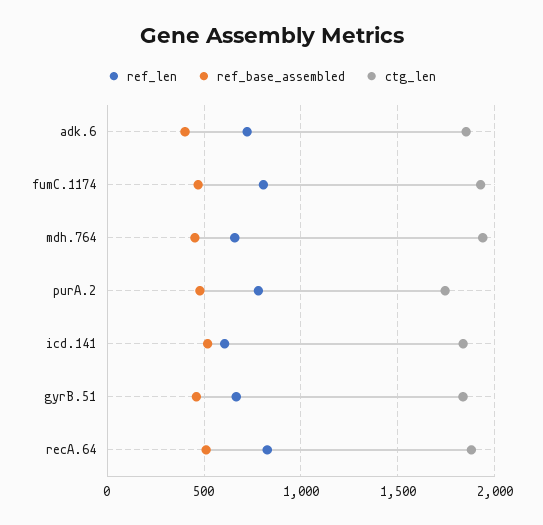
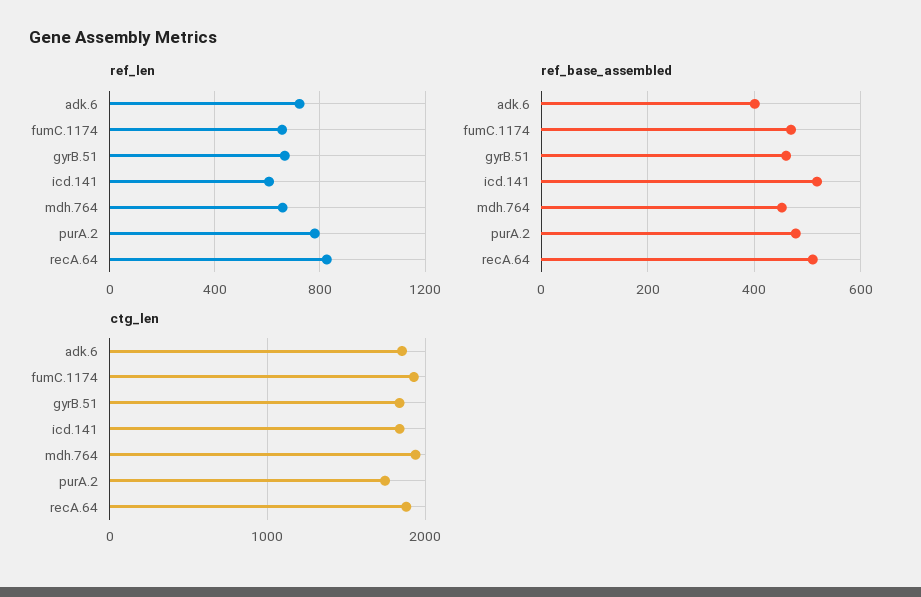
  {
    "ref_len": {
      "adk.6": 700,
-     "fumC.1174": 800,
+     "fumC.1174": 650,
      "mdh.764": 650,
      "purA.2": 800,
      "icd.141": 600,
      "gyrB.51": 650,
      "recA.64": 850
    },
    "ref_base_assembled": {
      "adk.6": 400,
      "fumC.1174": 460,
      "mdh.764": 460,
      "purA.2": 480,
      "icd.141": 520,
      "gyrB.51": 460,
      "recA.64": 520
    },
    "ctg_len": {
      "adk.6": 1850,
      "fumC.1174": 1950,
      "mdh.764": 1950,
      "purA.2": 1750,
      "icd.141": 1850,
      "gyrB.51": 1850,
      "recA.64": 1900
    }
  }

